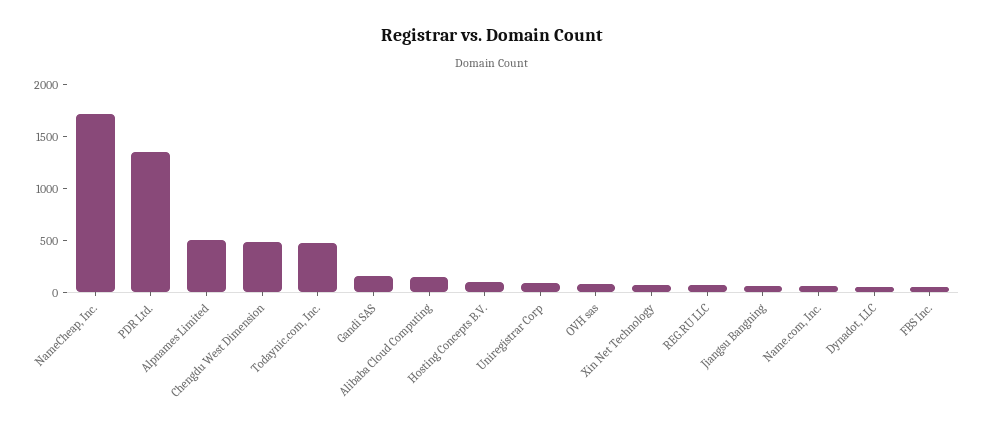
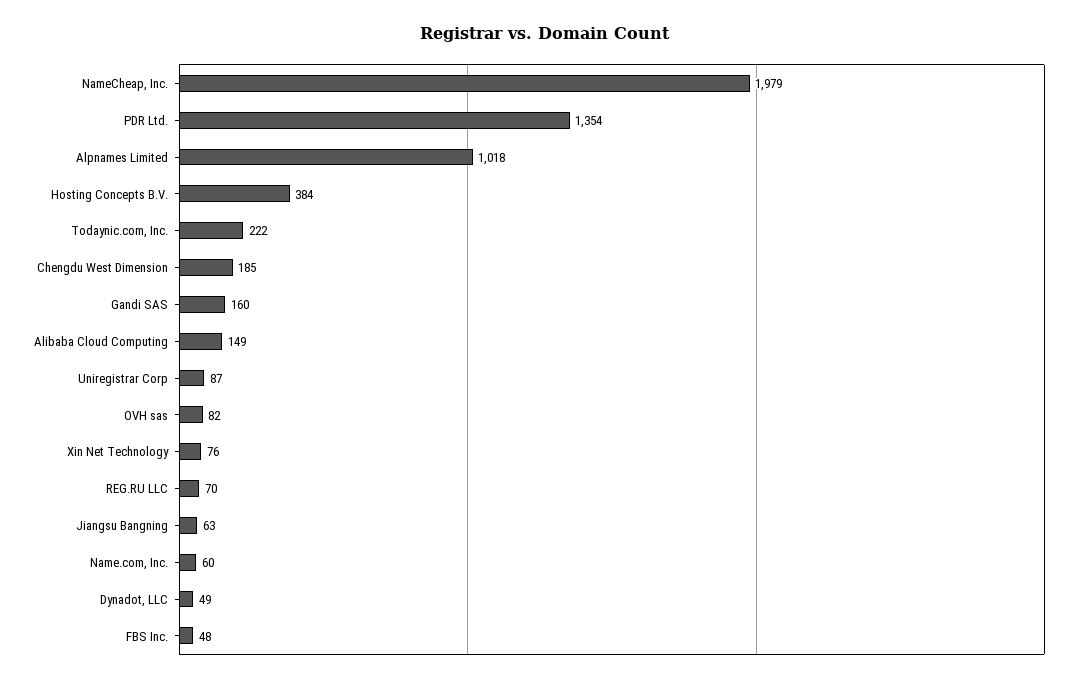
  {
-   "NameCheap, Inc.": 1700,
+   "NameCheap, Inc.": 1979,
    "PDR Ltd.": 1354,
-   "Alpnames Limited": 500,
+   "Alpnames Limited": 1018,
-   "Chengdu West Dimension": 500,
+   "Chengdu West Dimension": 185,
-   "Todaynic.com, Inc.": 500,
+   "Todaynic.com, Inc.": 222,
    "Gandi SAS": 160,
    "Alibaba Cloud Computing": 149,
-   "Hosting Concepts B.V.": 100,
+   "Hosting Concepts B.V.": 384,
    "Uniregistrar Corp": 87,
    "OVH sas": 82,
    "Xin Net Technology": 76,
    "REG.RU LLC": 70,
    "Jiangsu Bangning": 63,
    "Name.com, Inc.": 60,
    "Dynadot, LLC": 49,
    "FBS Inc.": 48
  }

